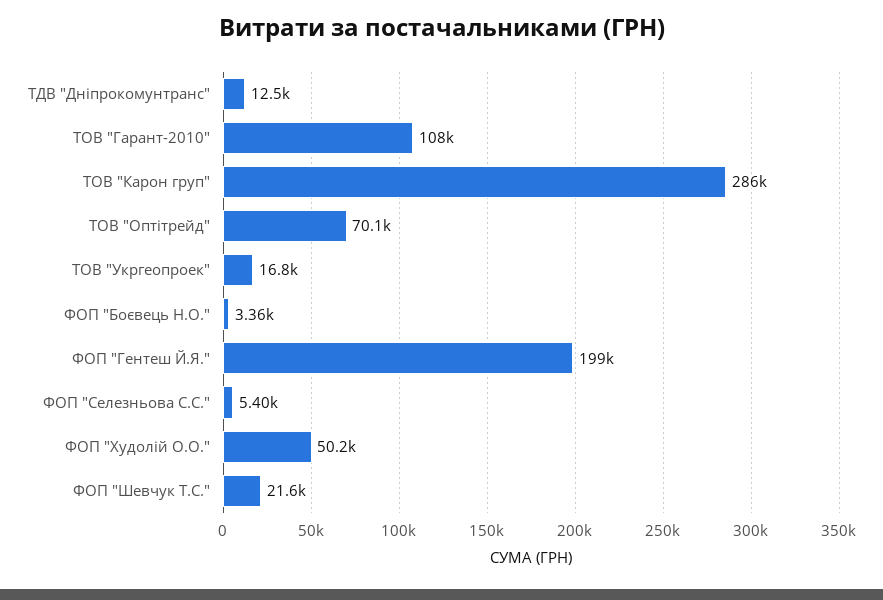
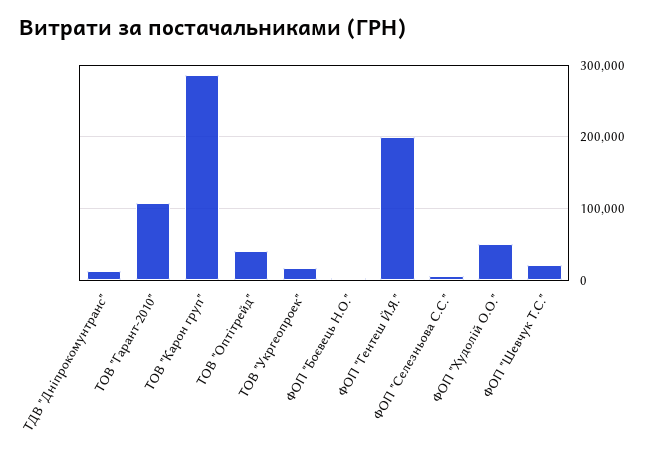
  {
    "ТДВ \"Дніпрокомунтранс\"": 12500,
    "ТОВ \"Гарант-2010\"": 108000,
    "ТОВ \"Карон груп\"": 286000,
-   "ТОВ \"Оптітрейд\"": 70100,
+   "ТОВ \"Оптітрейд\"": 40000,
    "ТОВ \"Укргеопроек\"": 16800,
    "ФОП \"Боєвець Н.О.\"": 3360,
    "ФОП \"Гентеш Й.Я.\"": 199000,
    "ФОП \"Селезньова С.С.\"": 5400,
    "ФОП \"Худолій О.О.\"": 50200,
    "ФОП \"Шевчук Т.С.\"": 21600
  }

